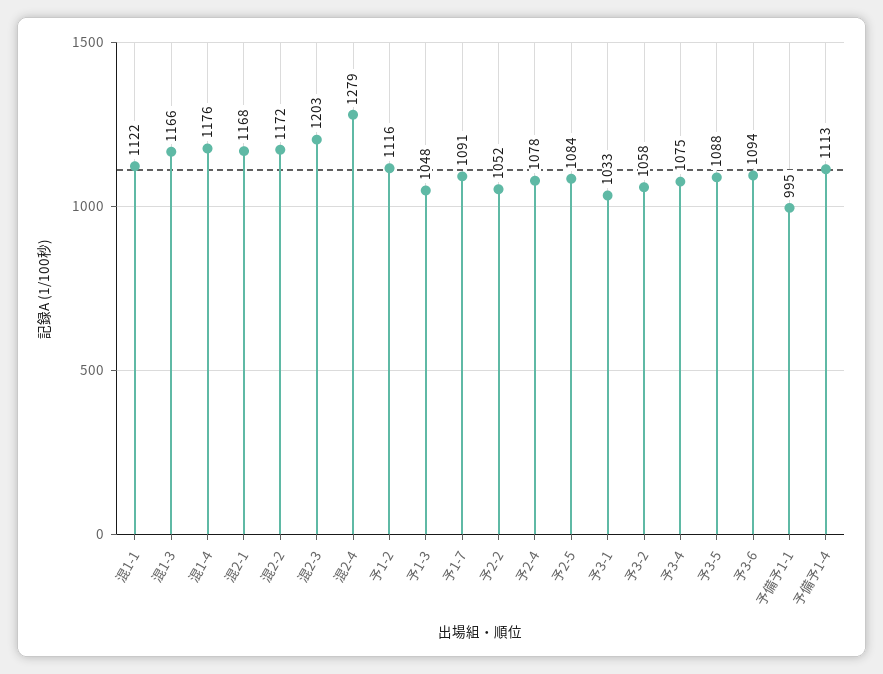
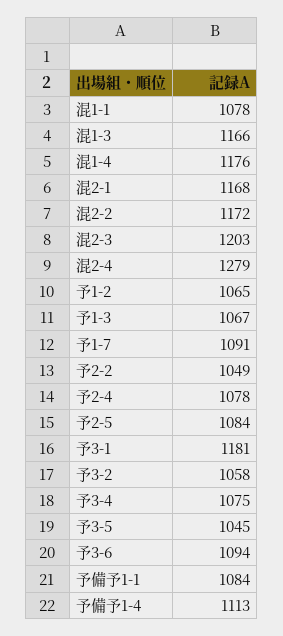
  {
-   "混1-1": 1122,
+   "混1-1": 1078,
    "混1-3": 1166,
    "混1-4": 1176,
    "混2-1": 1168,
    "混2-2": 1172,
    "混2-3": 1203,
    "混2-4": 1279,
-   "予1-2": 1116,
+   "予1-2": 1065,
-   "予1-3": 1048,
+   "予1-3": 1067,
    "予1-7": 1091,
-   "予2-2": 1052,
+   "予2-2": 1049,
    "予2-4": 1078,
    "予2-5": 1084,
-   "予3-1": 1033,
+   "予3-1": 1181,
    "予3-2": 1058,
    "予3-4": 1075,
-   "予3-5": 1088,
+   "予3-5": 1045,
    "予3-6": 1094,
-   "予備予1-1": 995,
+   "予備予1-1": 1084,
    "予備予1-4": 1113
  }

